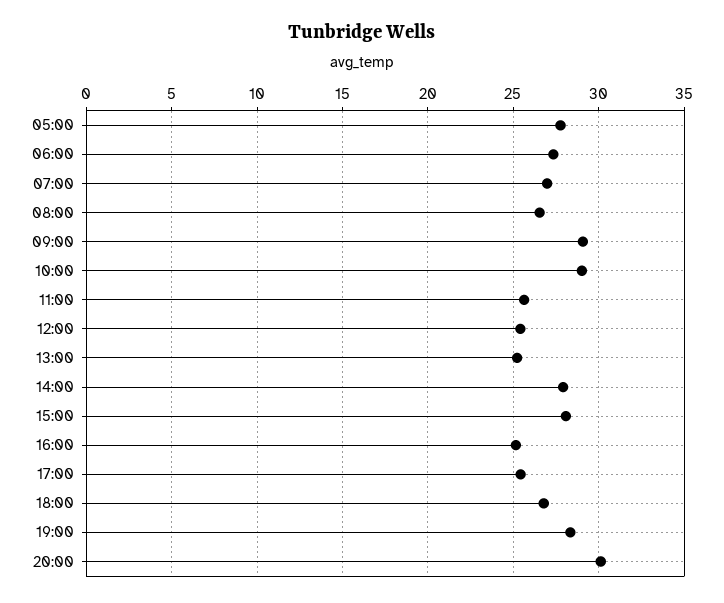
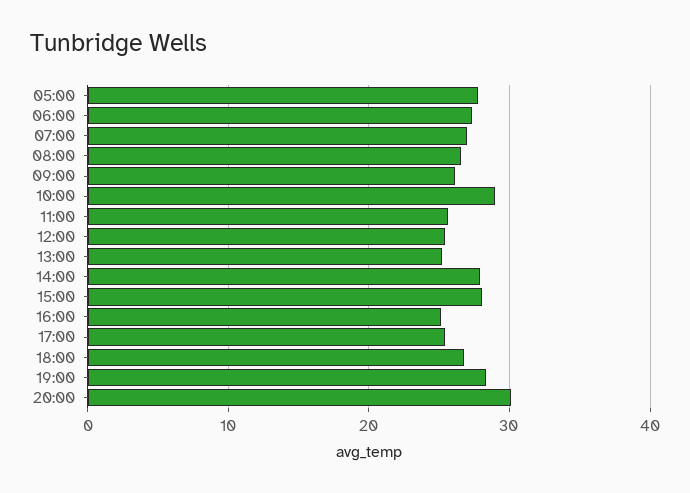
  {
    "05:00": 28,
    "06:00": 27.5,
    "07:00": 27,
    "08:00": 26.5,
-   "09:00": 29,
+   "09:00": 26,
    "10:00": 29,
    "11:00": 25.5,
    "12:00": 25.5,
    "13:00": 25,
    "14:00": 28,
    "15:00": 28,
    "16:00": 25,
    "17:00": 25.5,
    "18:00": 27,
    "19:00": 28.5,
    "20:00": 30
  }

